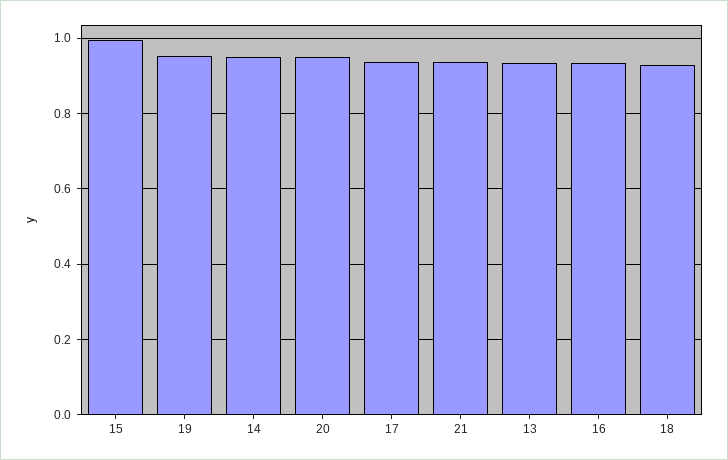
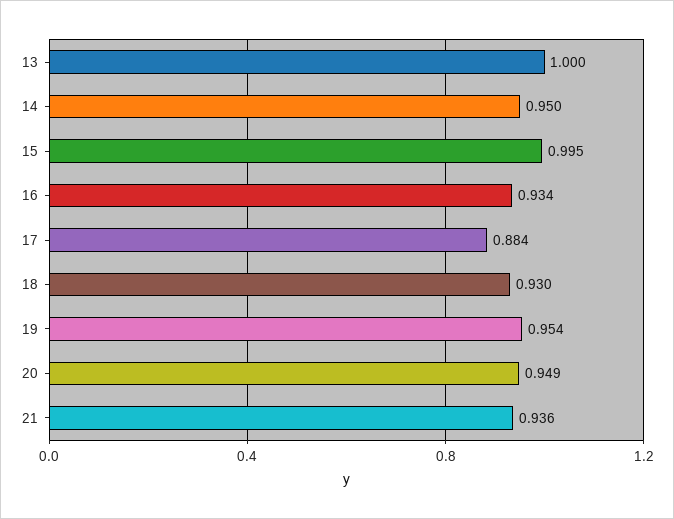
  {
    "15": 0.995,
    "19": 0.954,
    "14": 0.95,
    "20": 0.949,
-   "17": 0.94,
+   "17": 0.884,
    "21": 0.936,
-   "13": 0.94,
+   "13": 1,
    "16": 0.934,
    "18": 0.93
  }

